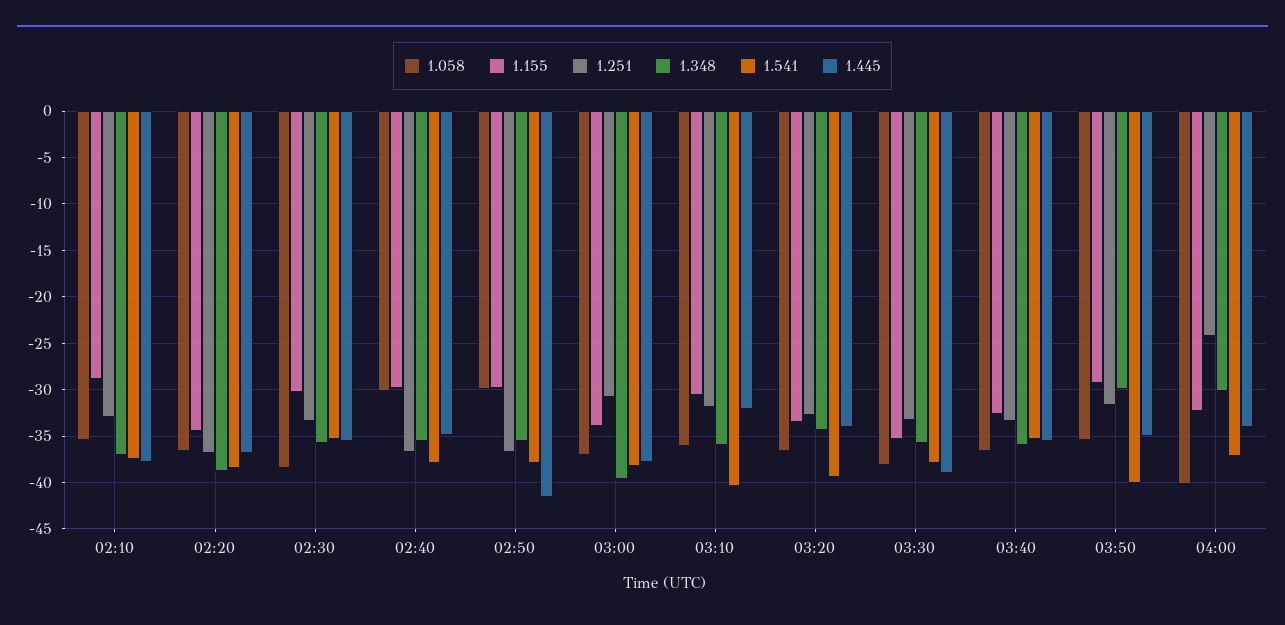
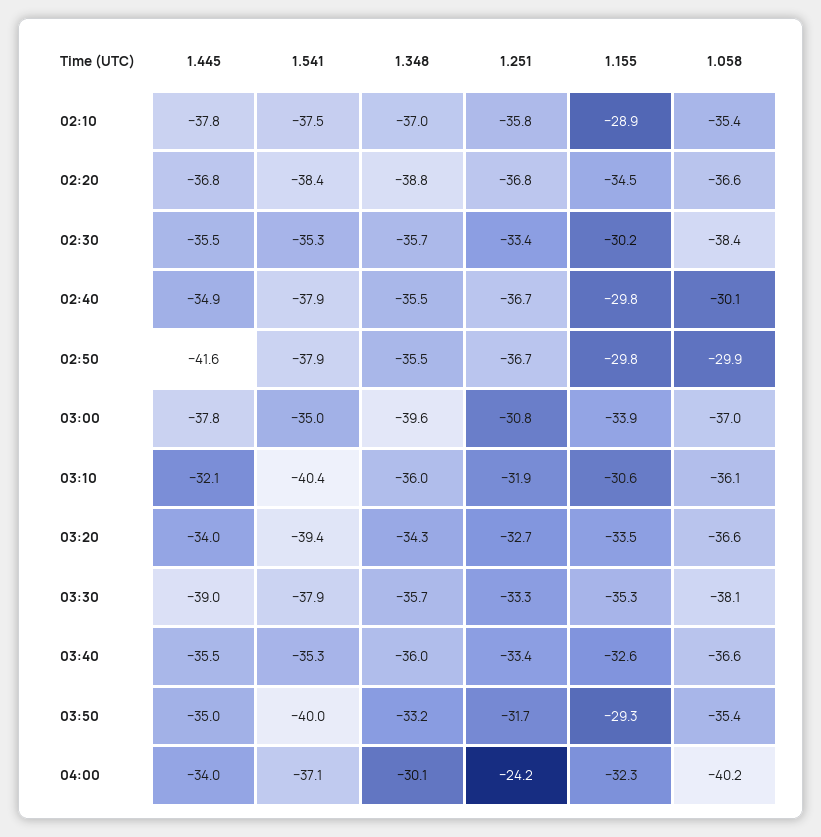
  {
    "1.058": {
      "02:10": -35.4,
      "02:20": -36.6,
      "02:30": -38.4,
      "02:40": -30.1,
      "02:50": -29.9,
      "03:00": -37,
      "03:10": -36.1,
      "03:20": -36.6,
      "03:30": -38.1,
      "03:40": -36.6,
      "03:50": -35.4,
      "04:00": -40.2
    },
    "1.155": {
      "02:10": -28.9,
      "02:20": -34.5,
      "02:30": -30.2,
      "02:40": -29.8,
      "02:50": -29.8,
      "03:00": -33.9,
      "03:10": -30.6,
      "03:20": -33.5,
      "03:30": -35.3,
      "03:40": -32.6,
      "03:50": -29.3,
      "04:00": -32.3
    },
    "1.251": {
-     "02:10": -33,
+     "02:10": -35.8,
      "02:20": -36.8,
      "02:30": -33.4,
      "02:40": -36.7,
      "02:50": -36.7,
      "03:00": -30.8,
      "03:10": -31.9,
      "03:20": -32.7,
      "03:30": -33.3,
      "03:40": -33.4,
      "03:50": -31.7,
      "04:00": -24.2
    },
    "1.348": {
      "02:10": -37,
      "02:20": -38.8,
      "02:30": -35.7,
      "02:40": -35.5,
      "02:50": -35.5,
      "03:00": -39.6,
      "03:10": -36,
      "03:20": -34.3,
      "03:30": -35.7,
      "03:40": -36,
-     "03:50": -30,
+     "03:50": -33.2,
      "04:00": -30.1
    },
    "1.541": {
      "02:10": -37.5,
      "02:20": -38.4,
      "02:30": -35.3,
      "02:40": -37.9,
      "02:50": -37.9,
-     "03:00": -38,
+     "03:00": -35,
      "03:10": -40.4,
      "03:20": -39.4,
      "03:30": -37.9,
      "03:40": -35.3,
      "03:50": -40,
      "04:00": -37.1
    },
    "1.445": {
      "02:10": -37.8,
      "02:20": -36.8,
      "02:30": -35.5,
      "02:40": -34.9,
      "02:50": -41.6,
      "03:00": -37.8,
      "03:10": -32.1,
      "03:20": -34,
      "03:30": -39,
      "03:40": -35.5,
      "03:50": -35,
      "04:00": -34
    }
  }

